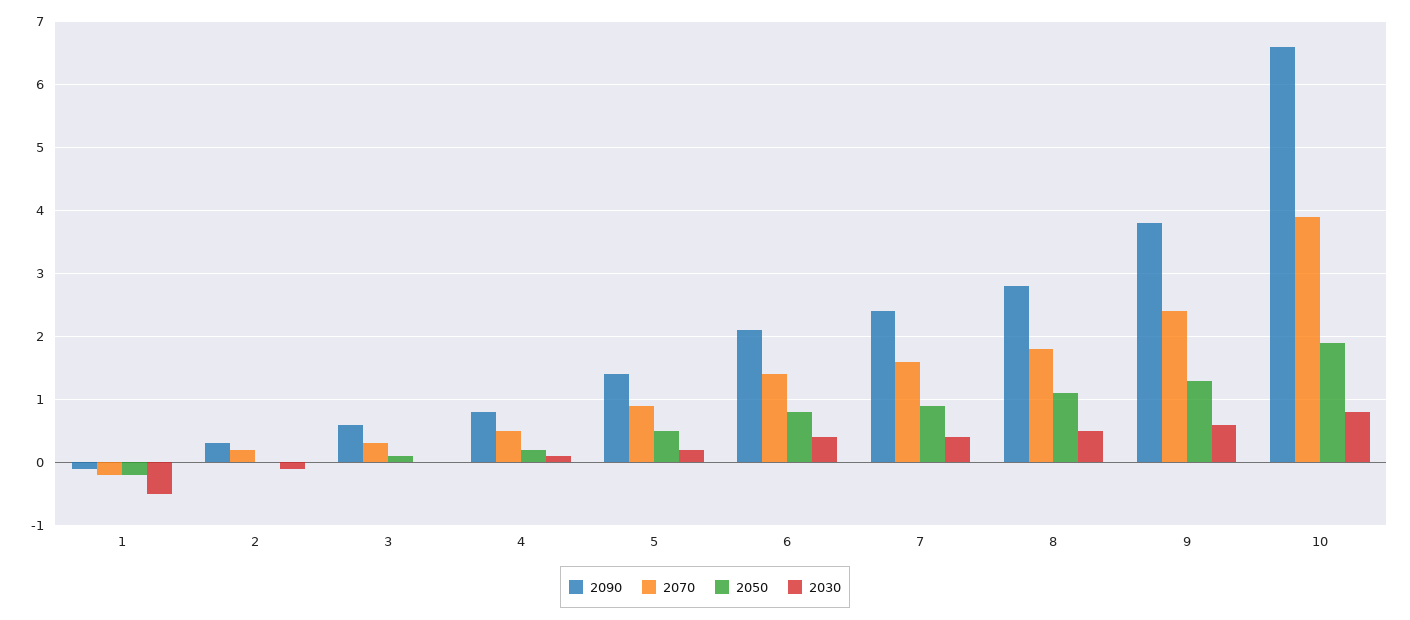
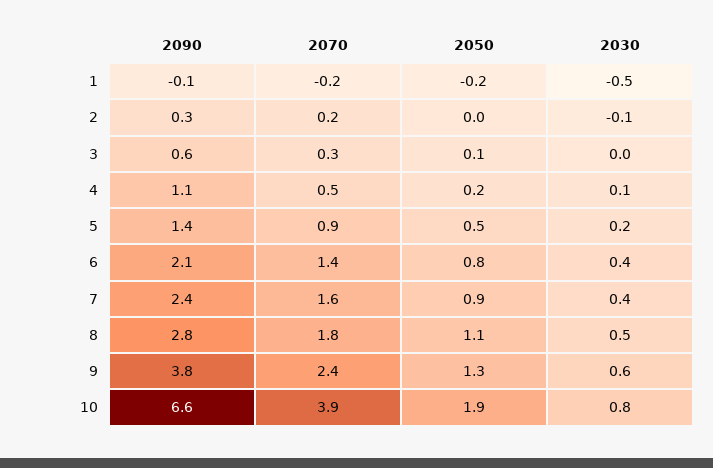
  {
    "2090": {
      "1": -0.1,
      "2": 0.3,
      "3": 0.6,
-     "4": 0.8,
+     "4": 1.1,
      "5": 1.4,
      "6": 2.1,
      "7": 2.4,
      "8": 2.8,
      "9": 3.8,
      "10": 6.6
    },
    "2070": {
      "1": -0.2,
      "2": 0.2,
      "3": 0.3,
      "4": 0.5,
      "5": 0.9,
      "6": 1.4,
      "7": 1.6,
      "8": 1.8,
      "9": 2.4,
      "10": 3.9
    },
    "2050": {
      "1": -0.2,
      "2": 0,
      "3": 0.1,
      "4": 0.2,
      "5": 0.5,
      "6": 0.8,
      "7": 0.9,
      "8": 1.1,
      "9": 1.3,
      "10": 1.9
    },
    "2030": {
      "1": -0.5,
      "2": -0.1,
      "3": 0,
      "4": 0.1,
      "5": 0.2,
      "6": 0.4,
      "7": 0.4,
      "8": 0.5,
      "9": 0.6,
      "10": 0.8
    }
  }

